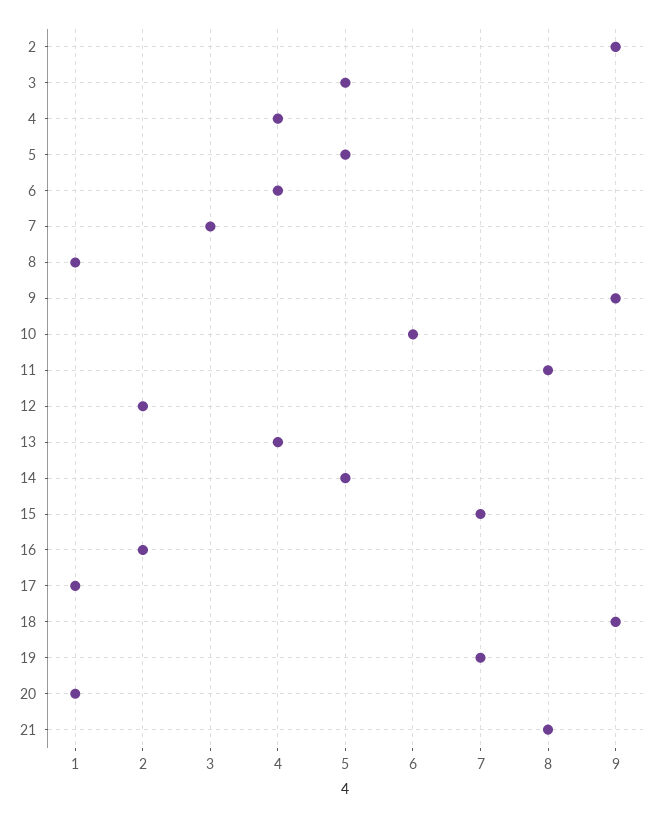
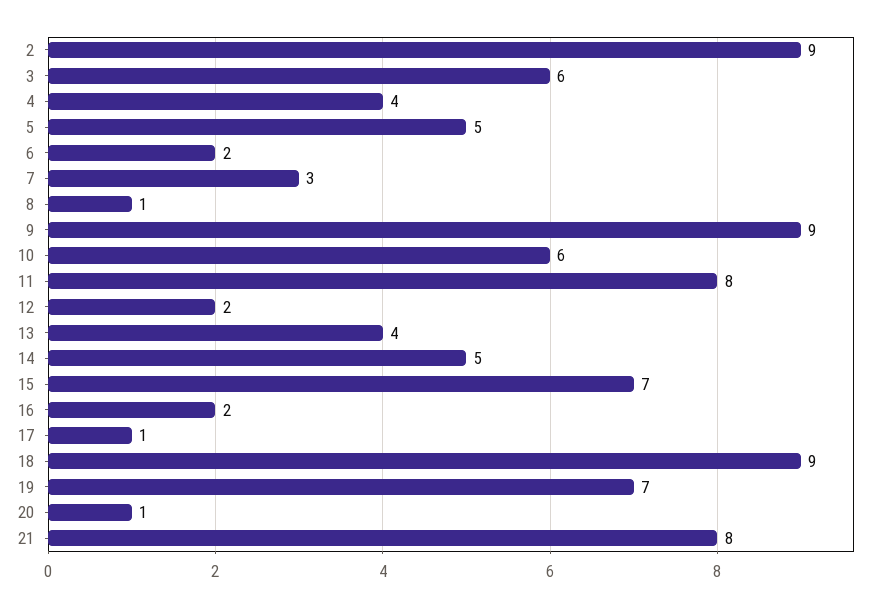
  {
    "2": 9,
-   "3": 5,
+   "3": 6,
    "4": 4,
    "5": 5,
-   "6": 4,
+   "6": 2,
    "7": 3,
    "8": 1,
    "9": 9,
    "10": 6,
    "11": 8,
    "12": 2,
    "13": 4,
    "14": 5,
    "15": 7,
    "16": 2,
    "17": 1,
    "18": 9,
    "19": 7,
    "20": 1,
    "21": 8
  }

